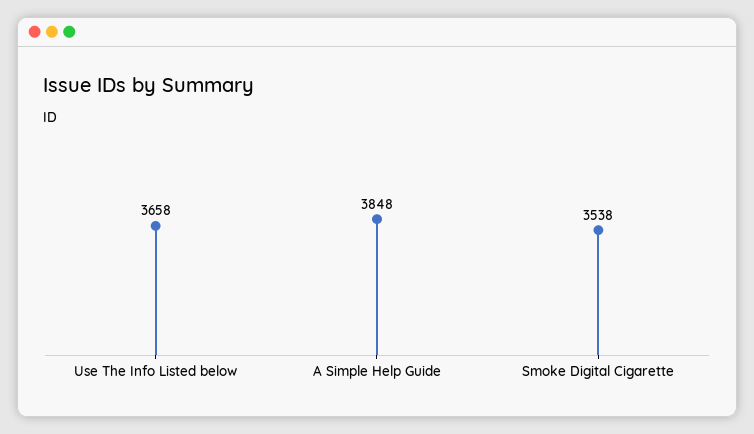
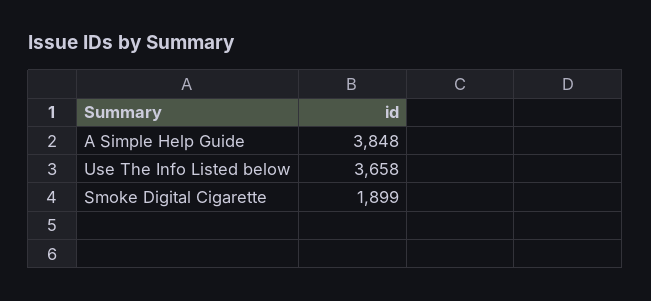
  {
    "Use The Info Listed below": 3658,
    "A Simple Help Guide": 3848,
-   "Smoke Digital Cigarette": 3538
+   "Smoke Digital Cigarette": 1899
  }

